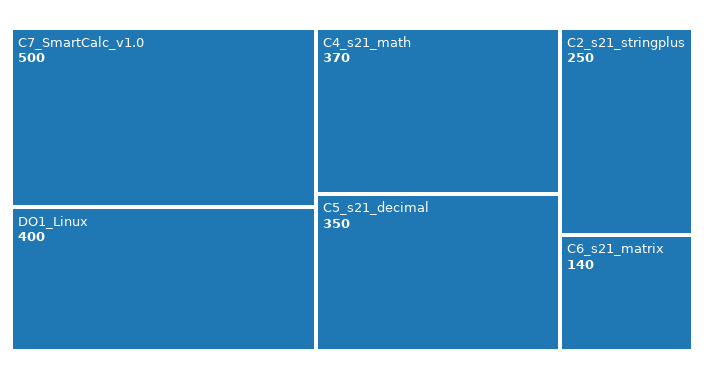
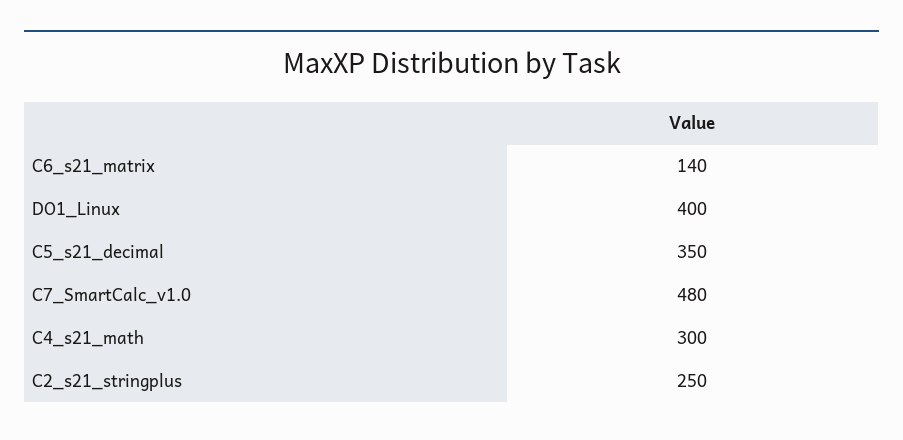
  {
-   "C7_SmartCalc_v1.0": 500,
+   "C7_SmartCalc_v1.0": 480,
    "DO1_Linux": 400,
-   "C4_s21_math": 370,
+   "C4_s21_math": 300,
    "C5_s21_decimal": 350,
    "C2_s21_stringplus": 250,
    "C6_s21_matrix": 140
  }

